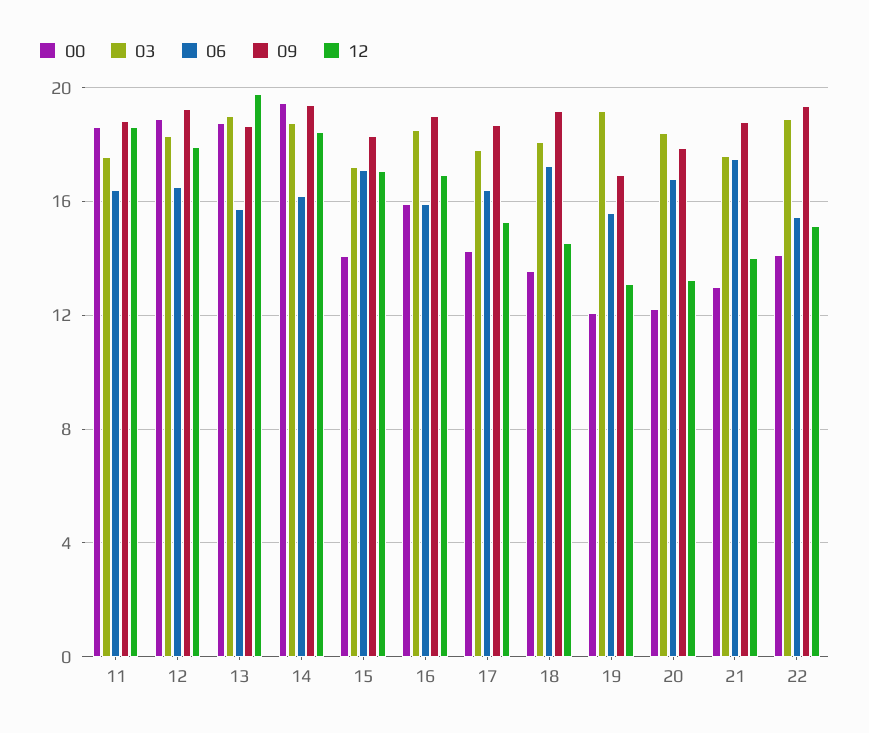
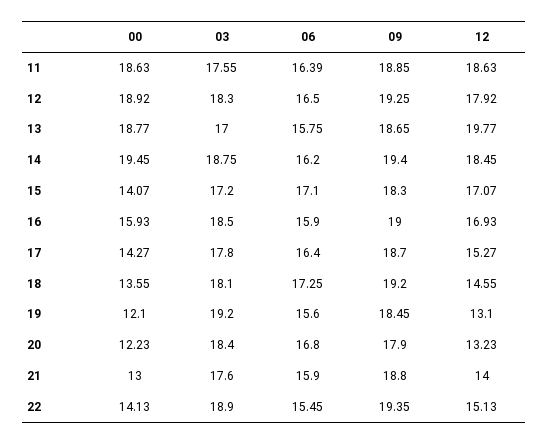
  {
    "00": {
      "11": 18.63,
      "12": 18.92,
      "13": 18.77,
      "14": 19.45,
      "15": 14.07,
      "16": 15.93,
      "17": 14.27,
      "18": 13.55,
      "19": 12.1,
      "20": 12.23,
      "21": 13,
      "22": 14.13
    },
    "03": {
      "11": 17.55,
      "12": 18.3,
-     "13": 19,
+     "13": 17,
      "14": 18.75,
      "15": 17.2,
      "16": 18.5,
      "17": 17.8,
      "18": 18.1,
      "19": 19.2,
      "20": 18.4,
      "21": 17.6,
      "22": 18.9
    },
    "06": {
      "11": 16.39,
      "12": 16.5,
      "13": 15.75,
      "14": 16.2,
      "15": 17.1,
      "16": 15.9,
      "17": 16.4,
      "18": 17.25,
      "19": 15.6,
      "20": 16.8,
-     "21": 17.5,
+     "21": 15.9,
      "22": 15.45
    },
    "09": {
      "11": 18.85,
      "12": 19.25,
      "13": 18.65,
      "14": 19.4,
      "15": 18.3,
      "16": 19,
      "17": 18.7,
      "18": 19.2,
-     "19": 17,
+     "19": 18.45,
      "20": 17.9,
      "21": 18.8,
      "22": 19.35
    },
    "12": {
      "11": 18.63,
      "12": 17.92,
      "13": 19.77,
      "14": 18.45,
      "15": 17.07,
      "16": 16.93,
      "17": 15.27,
      "18": 14.55,
      "19": 13.1,
      "20": 13.23,
      "21": 14,
      "22": 15.13
    }
  }

